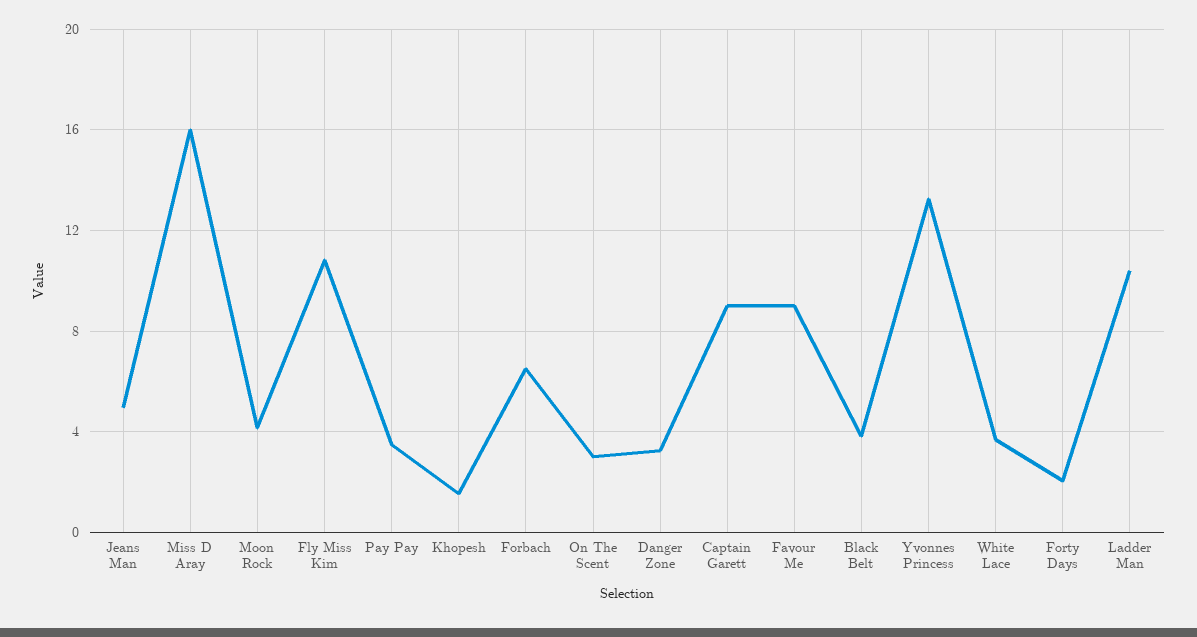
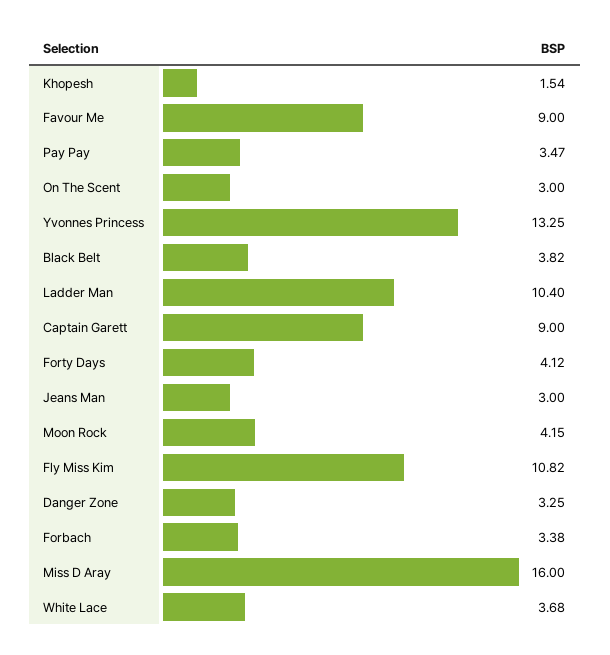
  {
-   "Jeans Man": 5,
+   "Jeans Man": 3,
    "Miss D Aray": 16,
    "Moon Rock": 4.15,
    "Fly Miss Kim": 10.82,
    "Pay Pay": 3.47,
    "Khopesh": 1.54,
-   "Forbach": 6.5,
+   "Forbach": 3.38,
    "On The Scent": 3,
    "Danger Zone": 3.25,
    "Captain Garett": 9,
    "Favour Me": 9,
    "Black Belt": 3.82,
    "Yvonnes Princess": 13.25,
    "White Lace": 3.68,
-   "Forty Days": 2,
+   "Forty Days": 4.12,
    "Ladder Man": 10.4
  }

